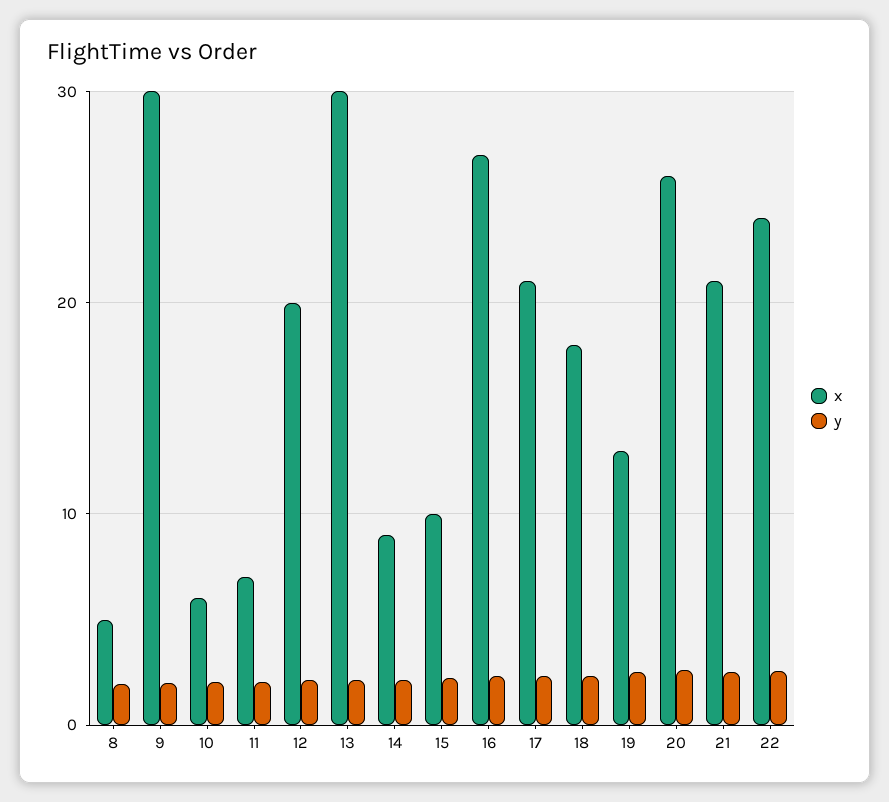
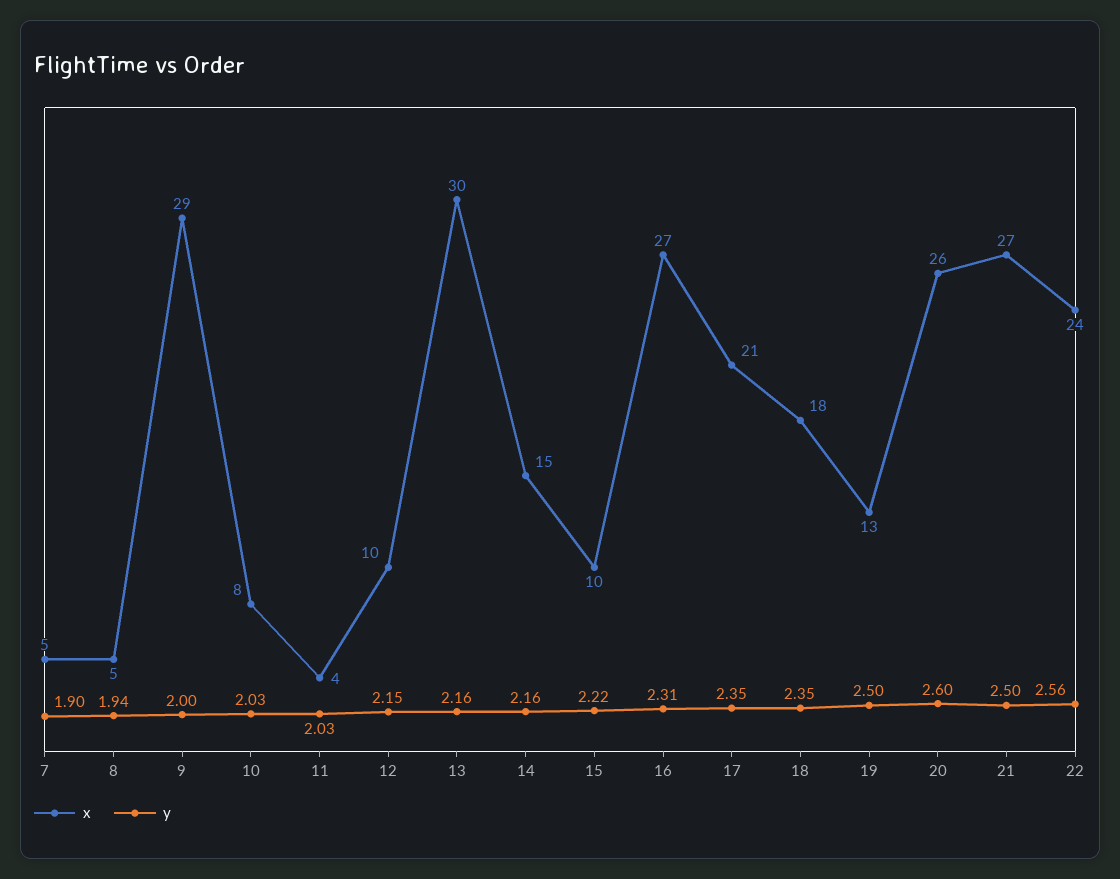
  {
    "x": {
      "8": 5,
-     "9": 30,
+     "9": 29,
-     "10": 6,
+     "10": 8,
-     "11": 7,
+     "11": 4,
-     "12": 20,
+     "12": 10,
      "13": 30,
-     "14": 9,
+     "14": 15,
      "15": 10,
      "16": 27,
      "17": 21,
      "18": 18,
      "19": 13,
      "20": 26,
-     "21": 21,
+     "21": 27,
-     "22": 24
+     "22": 24,
+     "7": 5
    },
    "y": {
      "8": 1.94,
      "9": 2,
      "10": 2.03,
      "11": 2.03,
      "12": 2.15,
      "13": 2.16,
      "14": 2.16,
      "15": 2.22,
      "16": 2.31,
      "17": 2.35,
      "18": 2.35,
      "19": 2.5,
      "20": 2.6,
      "21": 2.5,
-     "22": 2.56
+     "22": 2.56,
+     "7": 1.9
    }
  }

